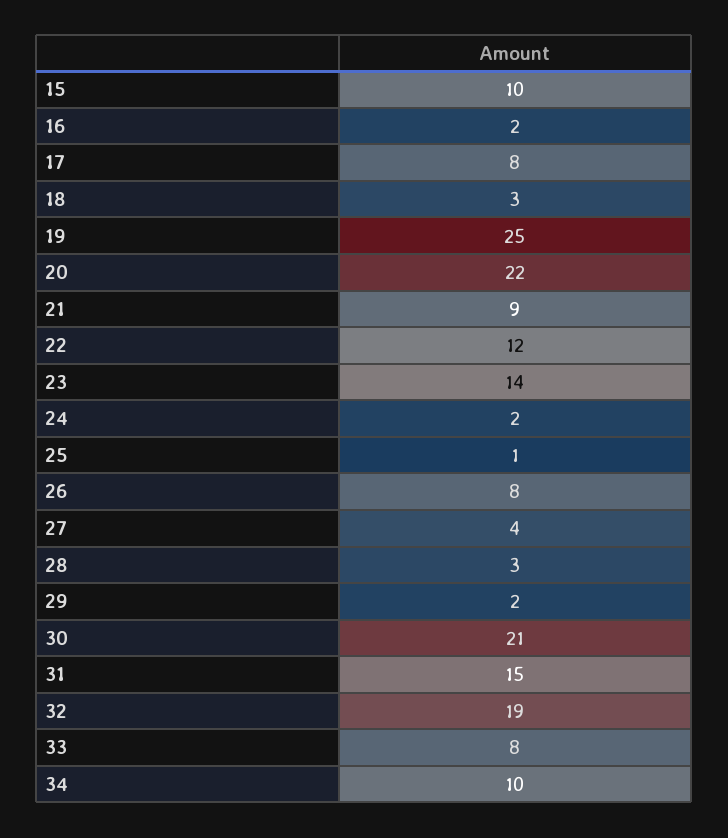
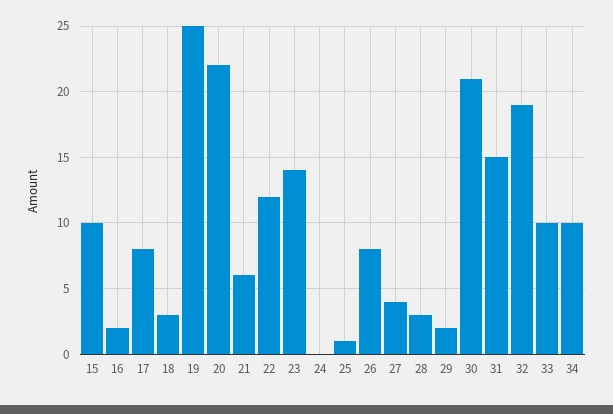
  {
    "15": 10,
    "16": 2,
    "17": 8,
    "18": 3,
    "19": 25,
    "20": 22,
-   "21": 9,
+   "21": 6,
    "22": 12,
    "23": 14,
-   "24": 2,
+   "24": 0,
    "25": 1,
    "26": 8,
    "27": 4,
    "28": 3,
    "29": 2,
    "30": 21,
    "31": 15,
    "32": 19,
-   "33": 8,
+   "33": 10,
    "34": 10
  }

